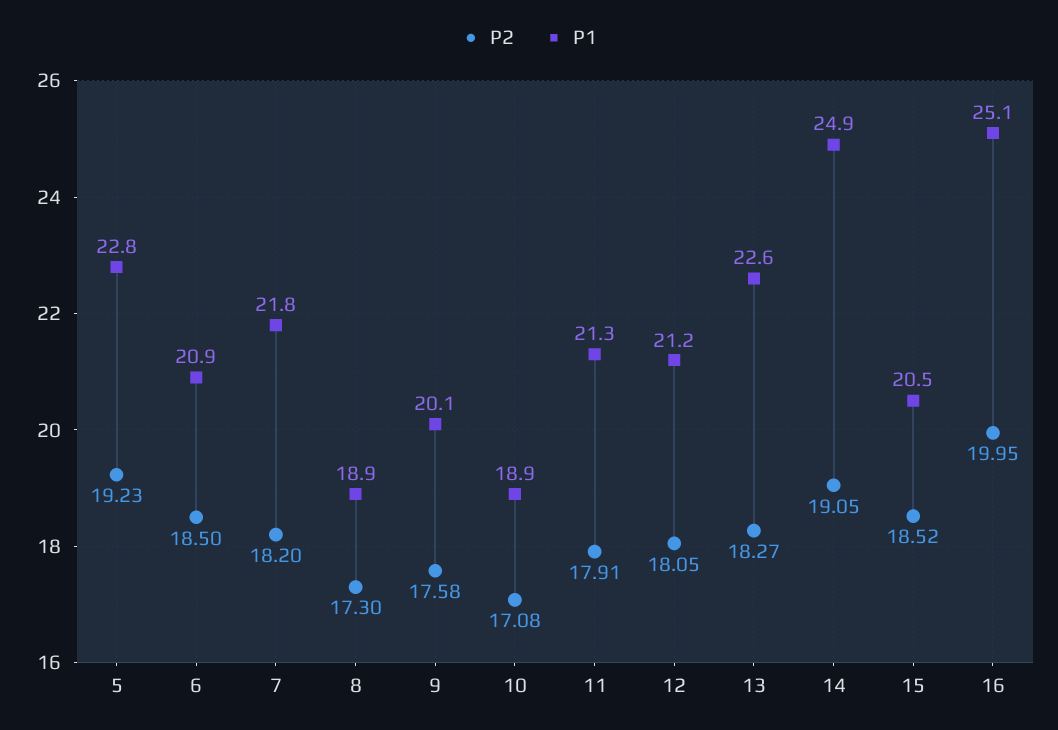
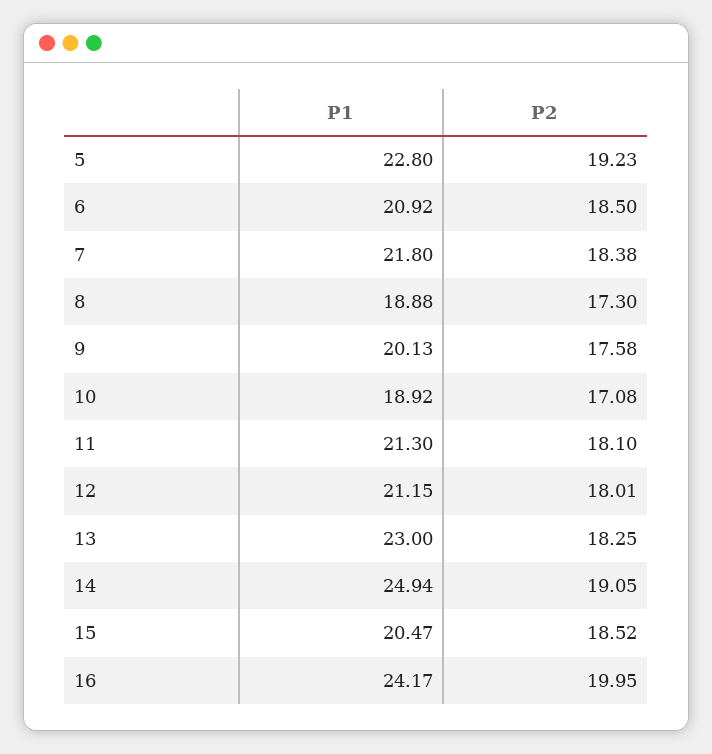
  {
    "P2": {
      "5": 19.23,
      "6": 18.5,
-     "7": 18.2,
+     "7": 18.38,
      "8": 17.3,
      "9": 17.58,
      "10": 17.08,
-     "11": 17.91,
+     "11": 18.1,
-     "12": 18.05,
+     "12": 18.01,
-     "13": 18.27,
+     "13": 18.25,
      "14": 19.05,
      "15": 18.52,
      "16": 19.95
    },
    "P1": {
      "5": 22.8,
      "6": 20.92,
      "7": 21.8,
      "8": 18.88,
      "9": 20.13,
      "10": 18.92,
      "11": 21.3,
      "12": 21.15,
-     "13": 22.6,
+     "13": 23,
      "14": 24.94,
      "15": 20.47,
-     "16": 25.1
+     "16": 24.17
    }
  }

